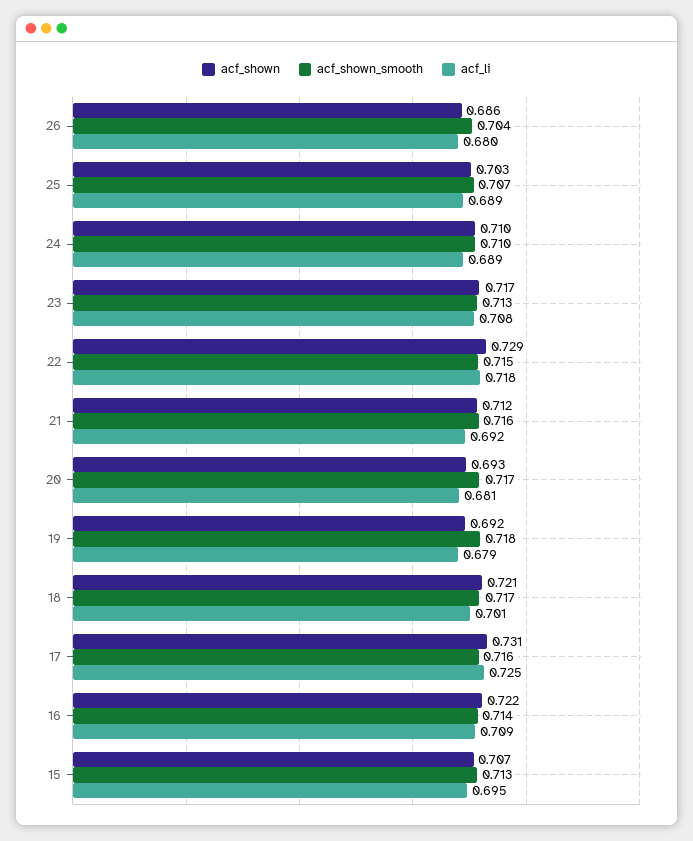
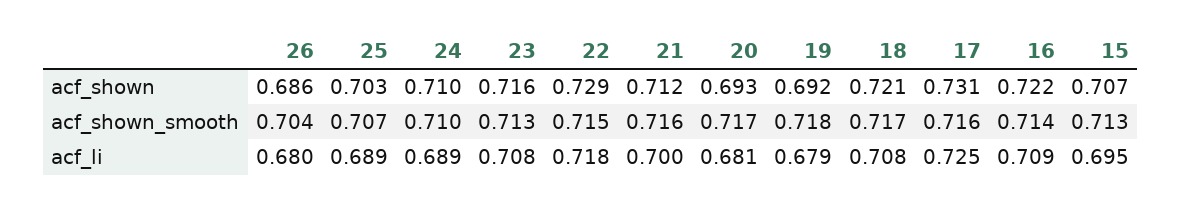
  {
    "acf_shown": {
      "26": 0.686,
      "25": 0.703,
      "24": 0.71,
-     "23": 0.717,
+     "23": 0.716,
      "22": 0.729,
      "21": 0.712,
      "20": 0.693,
      "19": 0.692,
      "18": 0.721,
      "17": 0.731,
      "16": 0.722,
      "15": 0.707
    },
    "acf_shown_smooth": {
      "26": 0.704,
      "25": 0.707,
      "24": 0.71,
      "23": 0.713,
      "22": 0.715,
      "21": 0.716,
      "20": 0.717,
      "19": 0.718,
      "18": 0.717,
      "17": 0.716,
      "16": 0.714,
      "15": 0.713
    },
    "acf_li": {
      "26": 0.68,
      "25": 0.689,
      "24": 0.689,
      "23": 0.708,
      "22": 0.718,
-     "21": 0.692,
+     "21": 0.7,
      "20": 0.681,
      "19": 0.679,
-     "18": 0.701,
+     "18": 0.708,
      "17": 0.725,
      "16": 0.709,
      "15": 0.695
    }
  }

